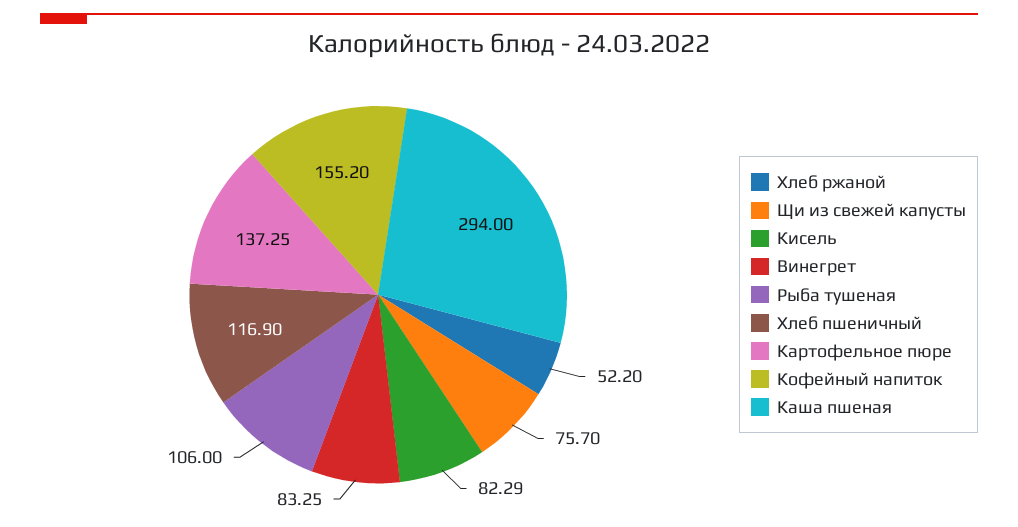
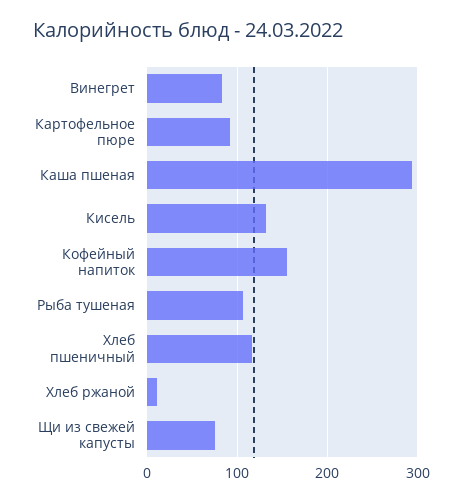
  {
-   "Хлеб ржаной": 52.2,
+   "Хлеб ржаной": 10,
    "Щи из свежей капусты": 75.7,
-   "Кисель": 82.29,
+   "Кисель": 130,
    "Винегрет": 83.25,
    "Рыба тушеная": 106,
    "Хлеб пшеничный": 116.9,
-   "Картофельное пюре": 137.25,
+   "Картофельное пюре": 90,
    "Кофейный напиток": 155.2,
    "Каша пшеная": 294
  }

